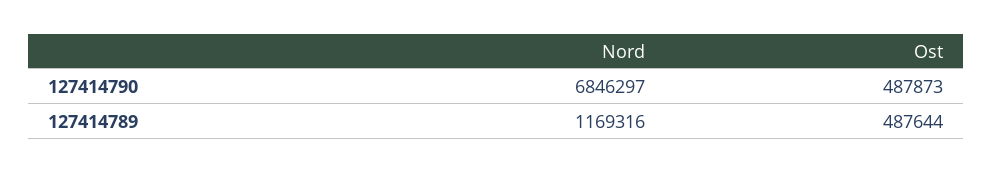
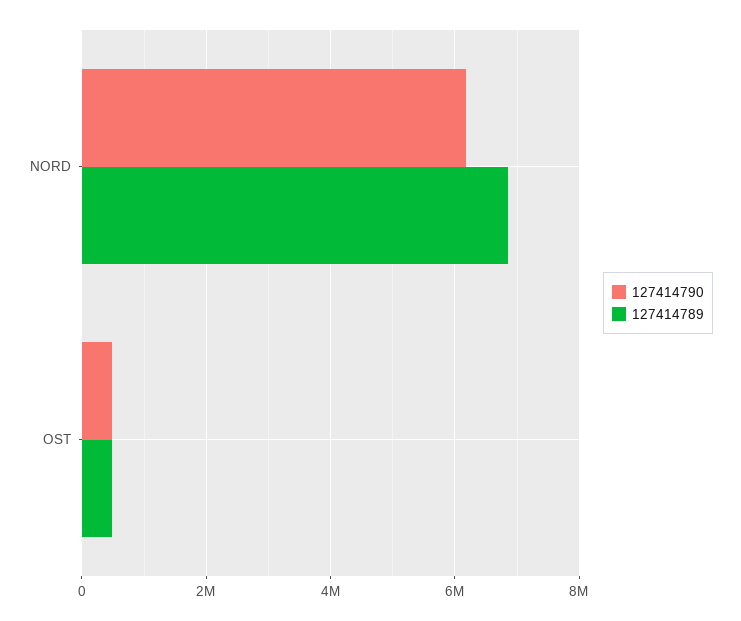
  {
    "127414790": {
-     "Nord": 6846297,
+     "Nord": 6200000,
      "Ost": 487873
    },
    "127414789": {
-     "Nord": 1169316,
+     "Nord": 6800000,
      "Ost": 487644
    }
  }

